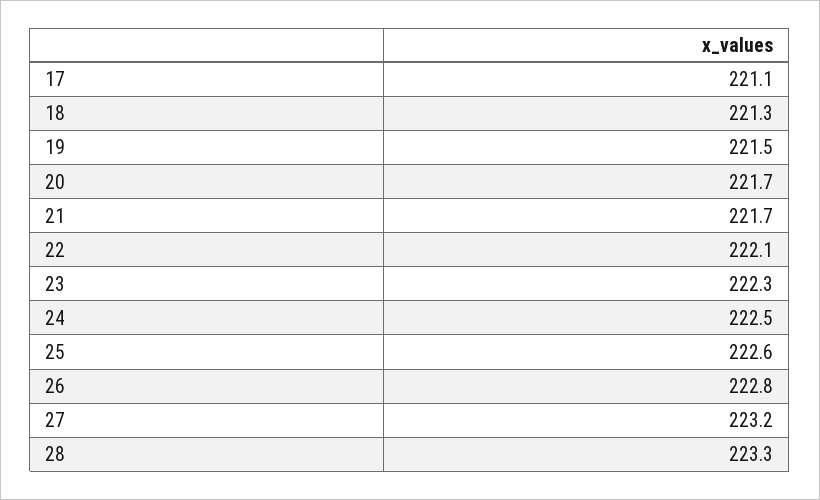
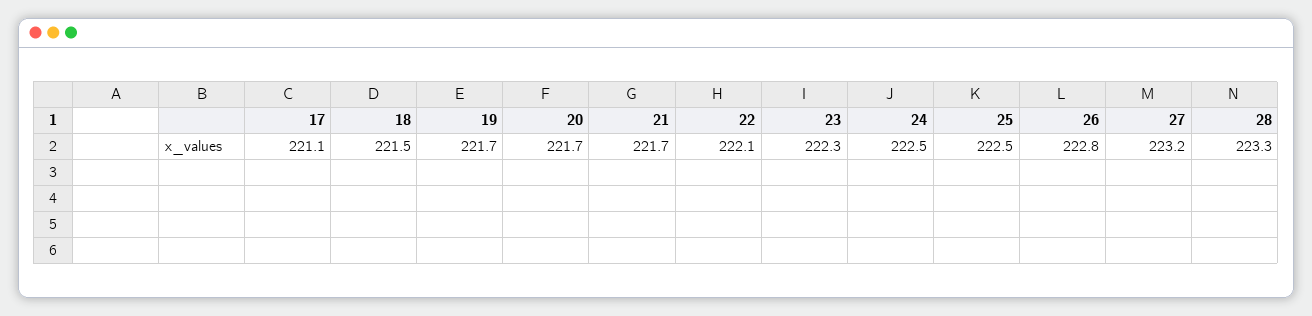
  {
    "17": 221.1,
-   "18": 221.3,
+   "18": 221.5,
-   "19": 221.5,
+   "19": 221.7,
    "20": 221.7,
    "21": 221.7,
    "22": 222.1,
    "23": 222.3,
    "24": 222.5,
-   "25": 222.6,
+   "25": 222.5,
    "26": 222.8,
    "27": 223.2,
    "28": 223.3
  }

